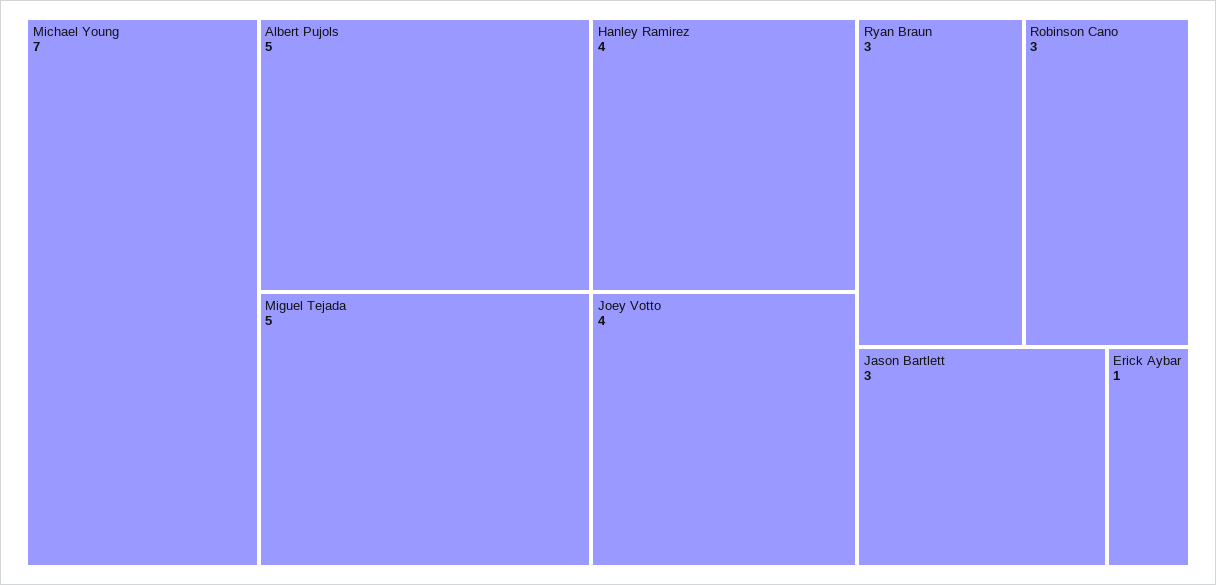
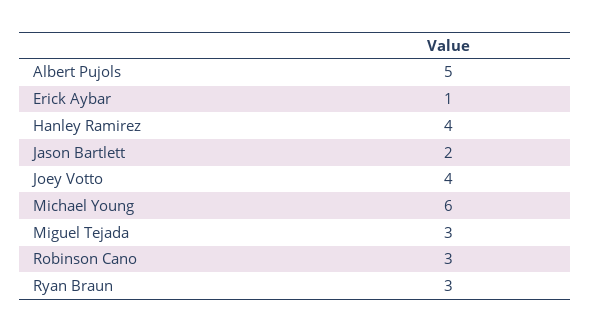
  {
-   "Michael Young": 7,
+   "Michael Young": 6,
    "Albert Pujols": 5,
-   "Miguel Tejada": 5,
+   "Miguel Tejada": 3,
    "Hanley Ramirez": 4,
    "Joey Votto": 4,
    "Ryan Braun": 3,
    "Robinson Cano": 3,
-   "Jason Bartlett": 3,
+   "Jason Bartlett": 2,
    "Erick Aybar": 1
  }

